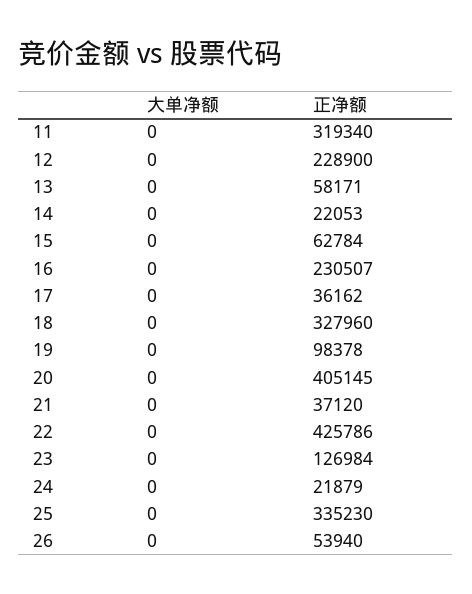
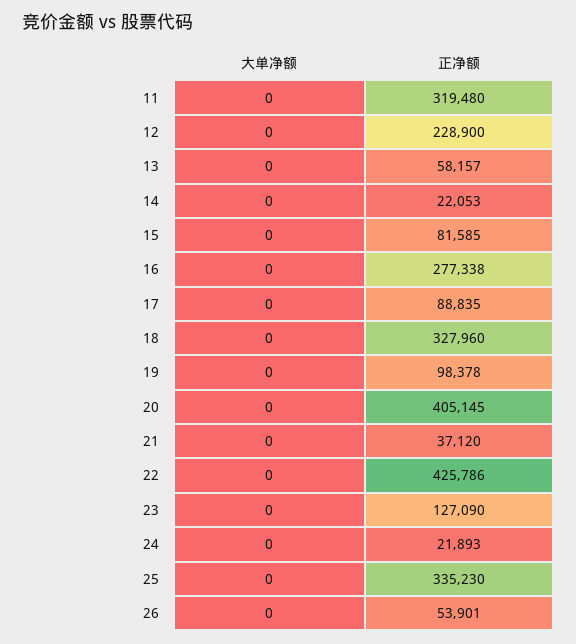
  {
    "大单净额": {
      "11": 0,
      "12": 0,
      "13": 0,
      "14": 0,
      "15": 0,
      "16": 0,
      "17": 0,
      "18": 0,
      "19": 0,
      "20": 0,
      "21": 0,
      "22": 0,
      "23": 0,
      "24": 0,
      "25": 0,
      "26": 0
    },
    "正净额": {
-     "11": 319340,
+     "11": 319480,
      "12": 228900,
-     "13": 58171,
+     "13": 58157,
      "14": 22053,
-     "15": 62784,
+     "15": 81585,
-     "16": 230507,
+     "16": 277338,
-     "17": 36162,
+     "17": 88835,
      "18": 327960,
      "19": 98378,
      "20": 405145,
      "21": 37120,
      "22": 425786,
-     "23": 126984,
+     "23": 127090,
-     "24": 21879,
+     "24": 21893,
      "25": 335230,
-     "26": 53940
+     "26": 53901
    }
  }

